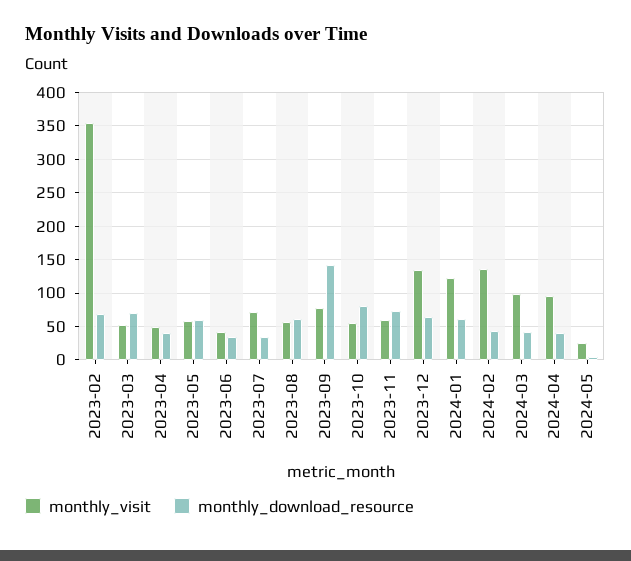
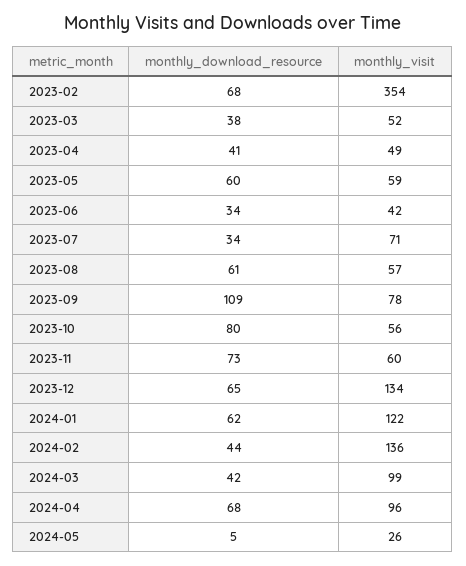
  {
    "monthly_visit": {
      "2023-02": 354,
      "2023-03": 52,
      "2023-04": 49,
      "2023-05": 59,
      "2023-06": 42,
      "2023-07": 71,
      "2023-08": 57,
      "2023-09": 78,
      "2023-10": 56,
      "2023-11": 60,
      "2023-12": 134,
      "2024-01": 122,
      "2024-02": 136,
      "2024-03": 99,
      "2024-04": 96,
      "2024-05": 26
    },
    "monthly_download_resource": {
      "2023-02": 68,
-     "2023-03": 70,
+     "2023-03": 38,
      "2023-04": 41,
      "2023-05": 60,
      "2023-06": 34,
      "2023-07": 34,
      "2023-08": 61,
-     "2023-09": 140,
+     "2023-09": 109,
      "2023-10": 80,
      "2023-11": 73,
      "2023-12": 65,
      "2024-01": 62,
      "2024-02": 44,
      "2024-03": 42,
-     "2024-04": 40,
+     "2024-04": 68,
      "2024-05": 5
    }
  }

